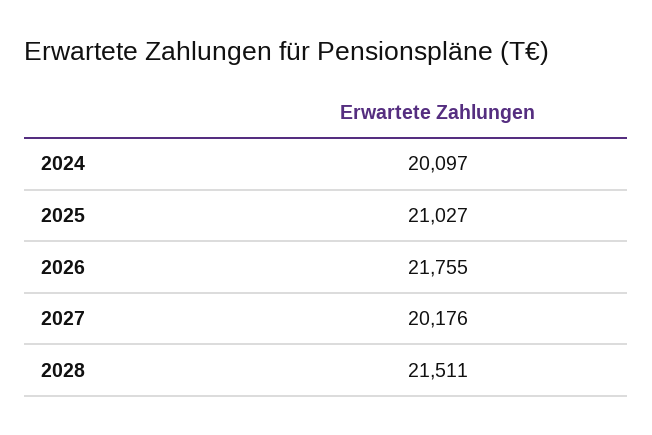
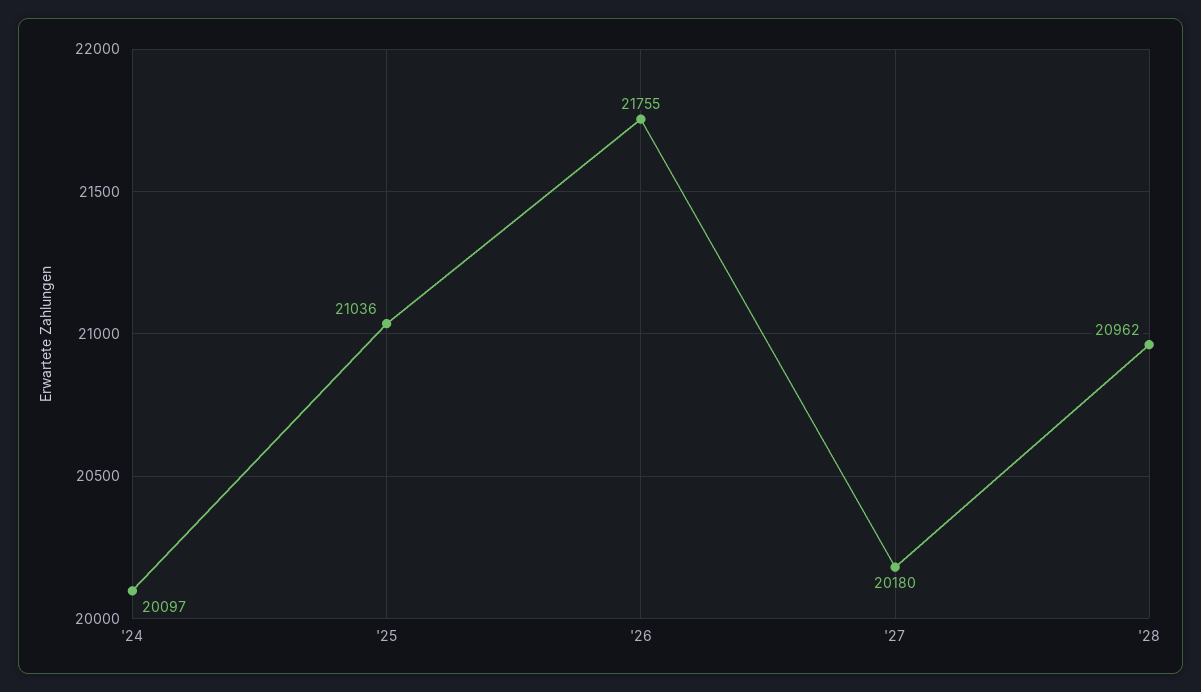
  {
    "2024": 20097,
-   "2025": 21027,
+   "2025": 21036,
    "2026": 21755,
-   "2027": 20176,
+   "2027": 20180,
-   "2028": 21511
+   "2028": 20962
  }

